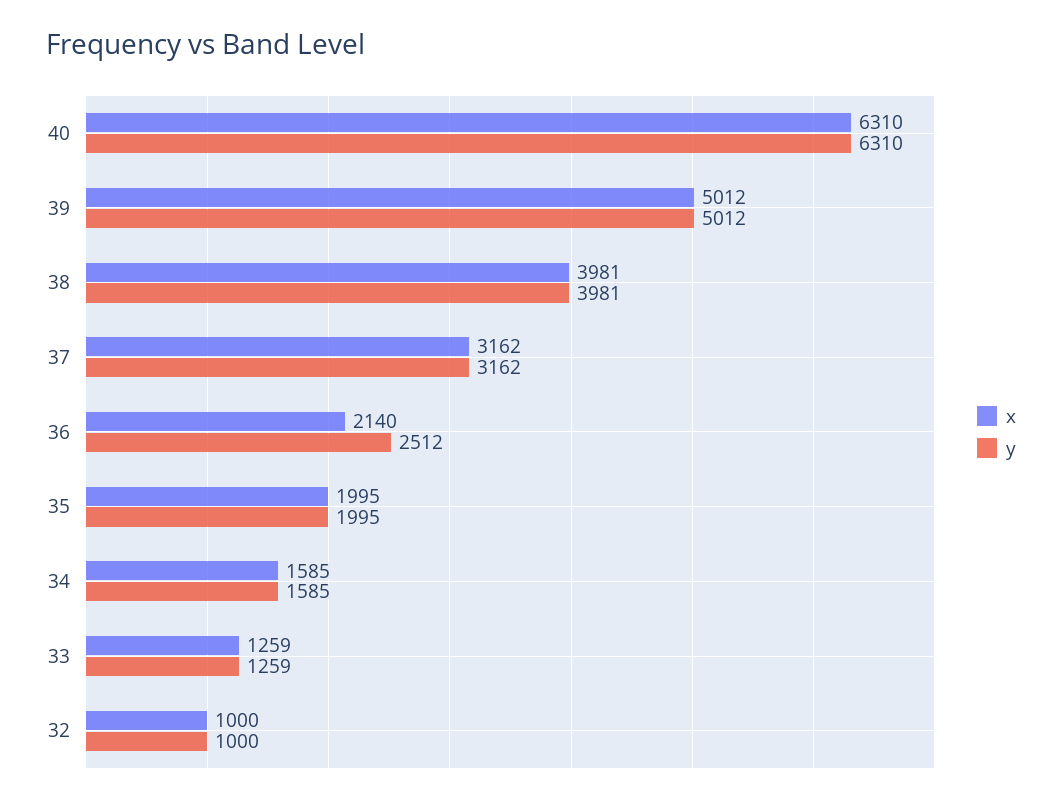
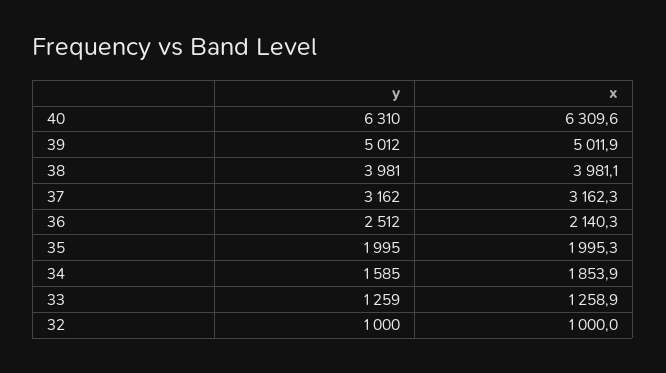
  {
    "x": {
      "40": 6309.6,
      "39": 5011.9,
      "38": 3981.1,
      "37": 3162.3,
      "36": 2140.3,
      "35": 1995.3,
-     "34": 1585,
+     "34": 1853.9,
      "33": 1258.9,
      "32": 1000
    },
    "y": {
      "40": 6310,
      "39": 5012,
      "38": 3981,
      "37": 3162,
      "36": 2512,
      "35": 1995,
      "34": 1585,
      "33": 1259,
      "32": 1000
    }
  }

